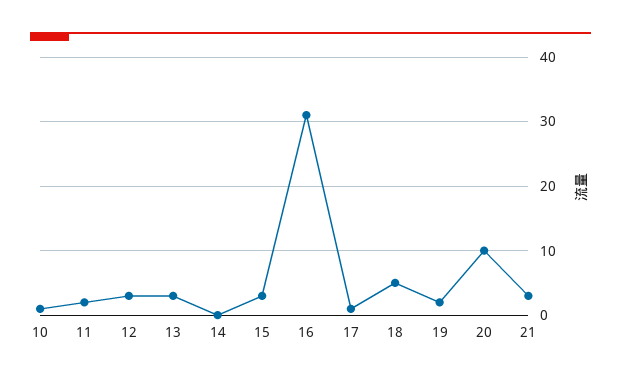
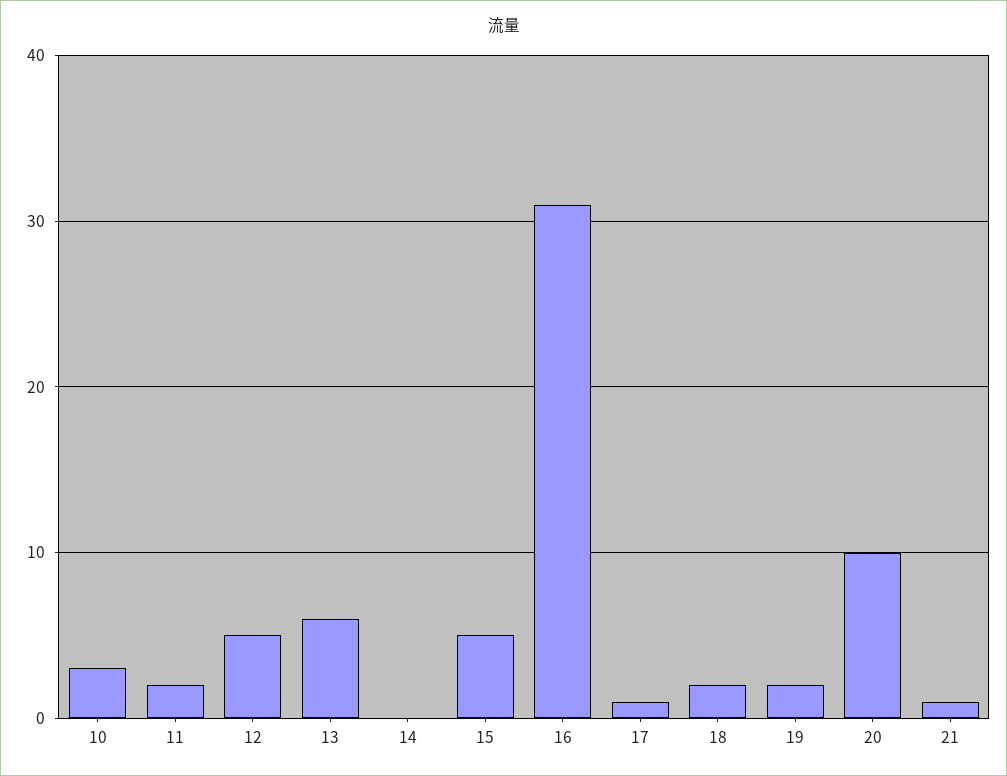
  {
-   "10": 1,
+   "10": 3,
    "11": 2,
-   "12": 3,
+   "12": 5,
-   "13": 3,
+   "13": 6,
    "14": 0,
-   "15": 3,
+   "15": 5,
    "16": 31,
    "17": 1,
-   "18": 5,
+   "18": 2,
    "19": 2,
    "20": 10,
-   "21": 3
+   "21": 1
  }

